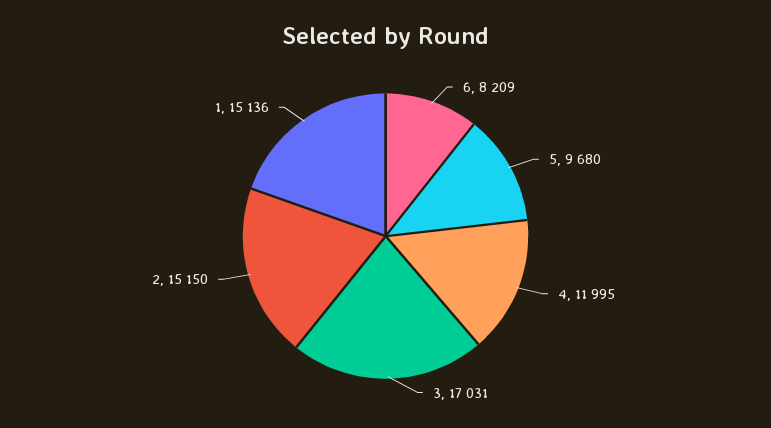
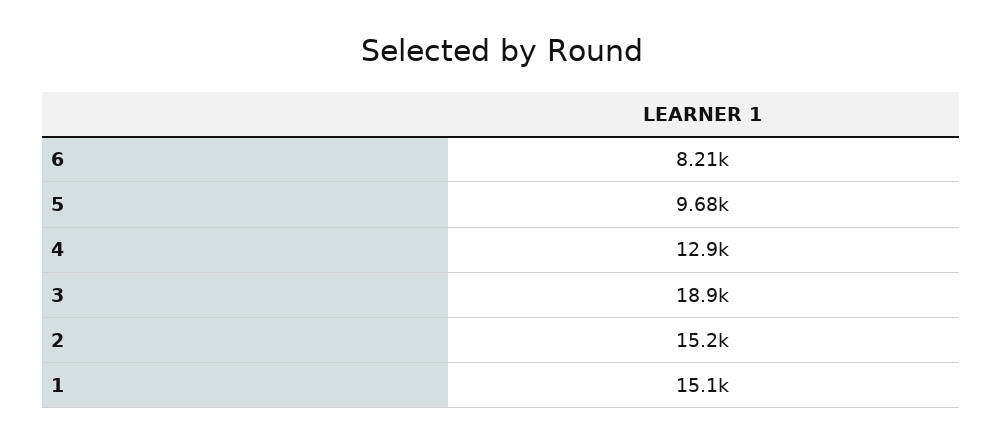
  {
    "6": 8209,
    "5": 9680,
-   "4": 11995,
+   "4": 12900,
-   "3": 17031,
+   "3": 18900,
    "2": 15150,
    "1": 15136
  }

